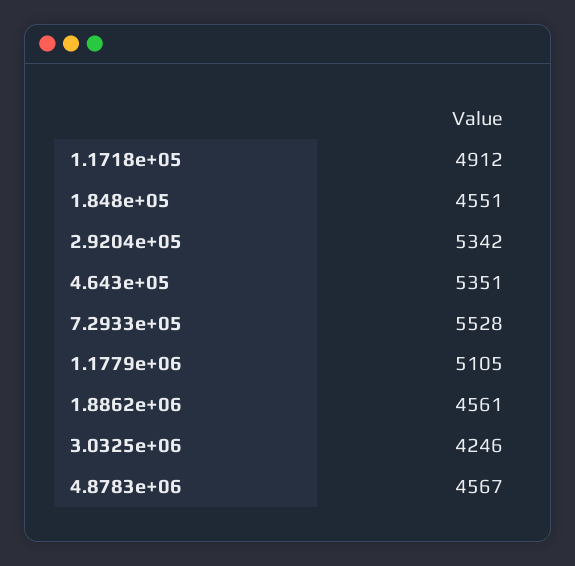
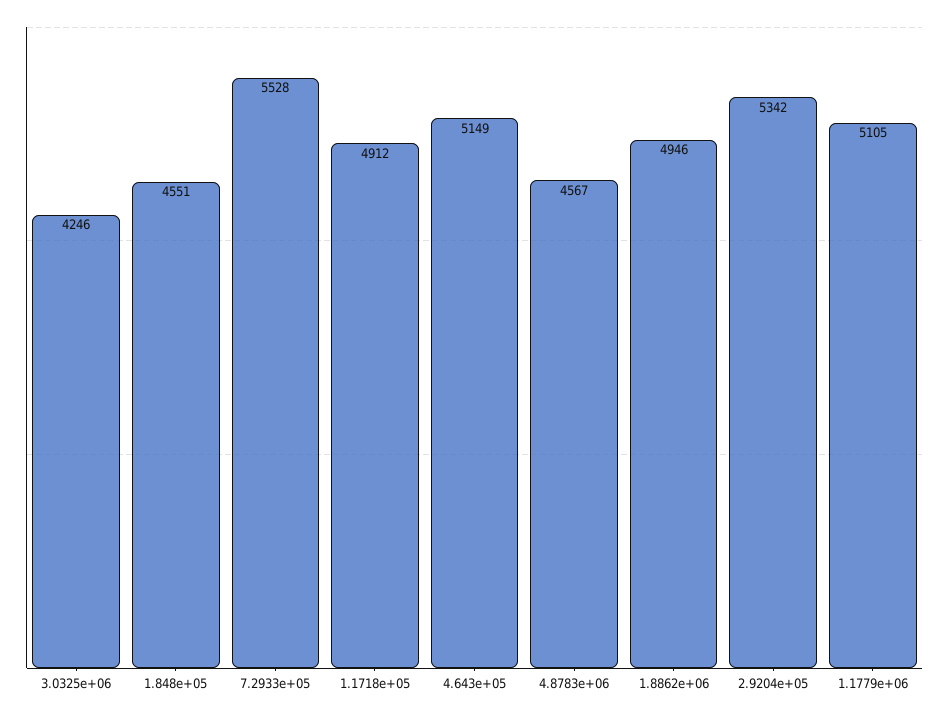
  {
    "1.1718e+05": 4912,
    "1.848e+05": 4551,
    "2.9204e+05": 5342,
-   "4.643e+05": 5351,
+   "4.643e+05": 5149,
    "7.2933e+05": 5528,
    "1.1779e+06": 5105,
-   "1.8862e+06": 4561,
+   "1.8862e+06": 4946,
    "3.0325e+06": 4246,
    "4.8783e+06": 4567
  }

